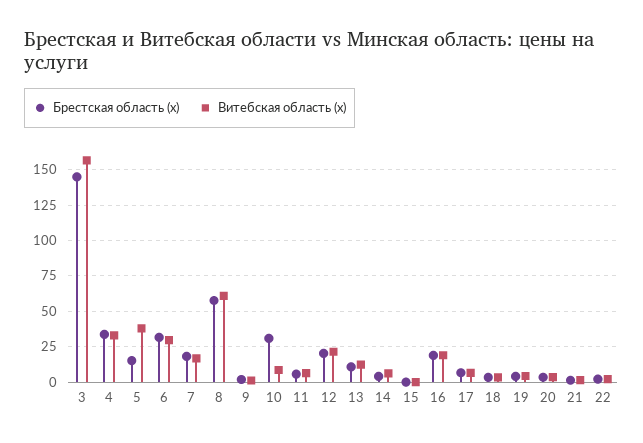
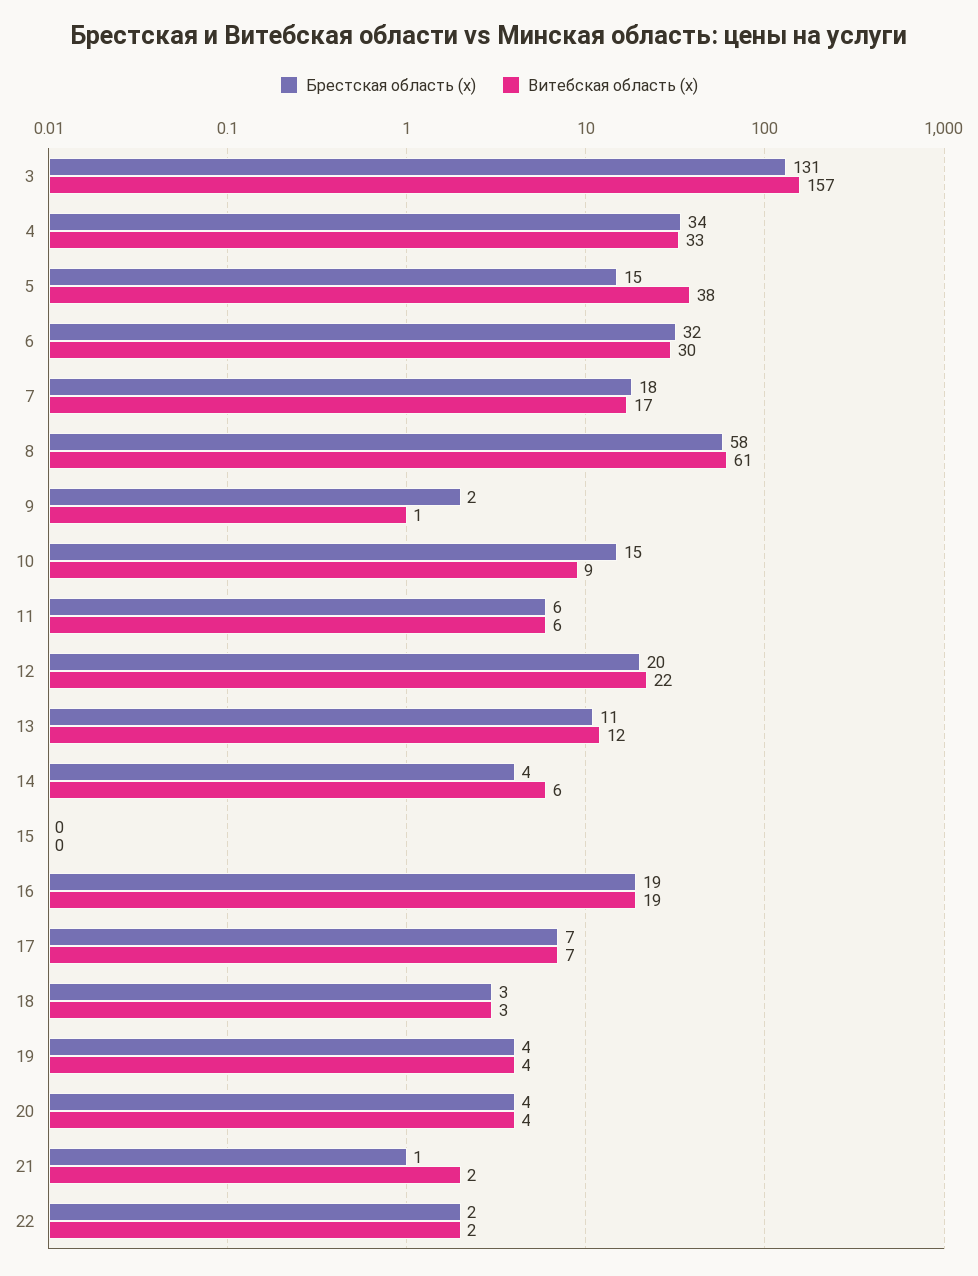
  {
    "Брестская область (x)": {
-     "3": 145,
+     "3": 131,
      "4": 34,
      "5": 15,
      "6": 32,
      "7": 18,
      "8": 58,
      "9": 2,
-     "10": 30,
+     "10": 15,
      "11": 6,
      "12": 20,
      "13": 11,
      "14": 4,
      "15": 0,
      "16": 19,
      "17": 7,
      "18": 3,
      "19": 4,
      "20": 4,
      "21": 1,
      "22": 2
    },
    "Витебская область (x)": {
      "3": 157,
      "4": 33,
      "5": 38,
      "6": 30,
      "7": 17,
      "8": 61,
      "9": 1,
      "10": 9,
      "11": 6,
      "12": 22,
      "13": 12,
      "14": 6,
      "15": 0,
      "16": 19,
      "17": 7,
      "18": 3,
      "19": 4,
      "20": 4,
      "21": 2,
      "22": 2
    }
  }

